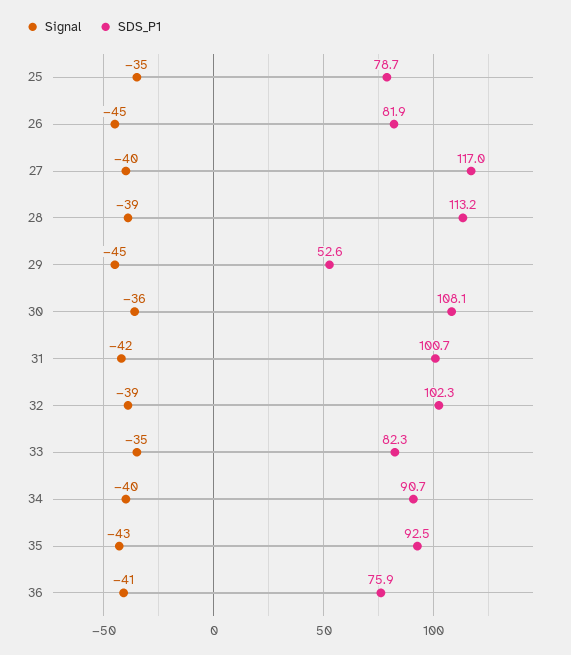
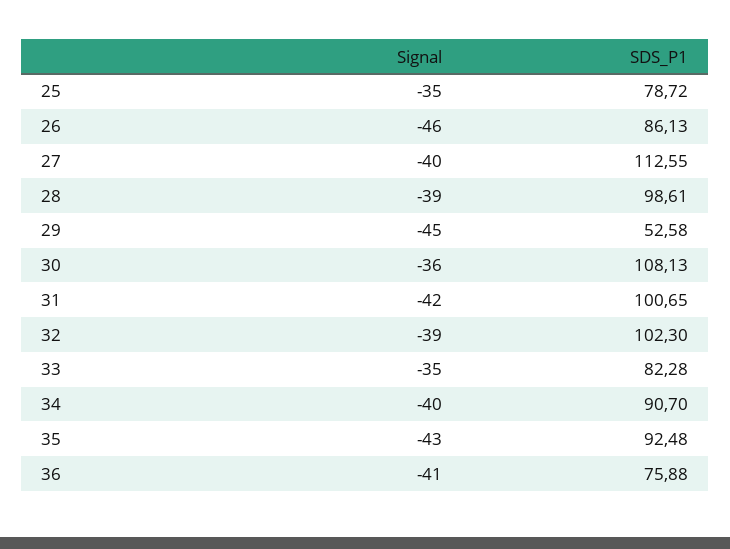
  {
    "Signal": {
      "25": -35,
-     "26": -45,
+     "26": -46,
      "27": -40,
      "28": -39,
      "29": -45,
      "30": -36,
      "31": -42,
      "32": -39,
      "33": -35,
      "34": -40,
      "35": -43,
      "36": -41
    },
    "SDS_P1": {
      "25": 78.72,
-     "26": 81.9,
+     "26": 86.13,
-     "27": 117,
+     "27": 112.55,
-     "28": 113.2,
+     "28": 98.61,
      "29": 52.58,
      "30": 108.13,
      "31": 100.65,
      "32": 102.3,
      "33": 82.28,
      "34": 90.7,
      "35": 92.48,
      "36": 75.88
    }
  }

